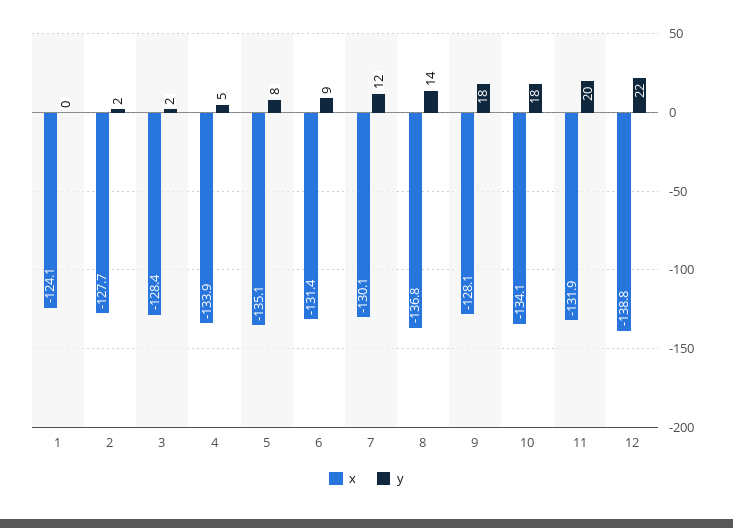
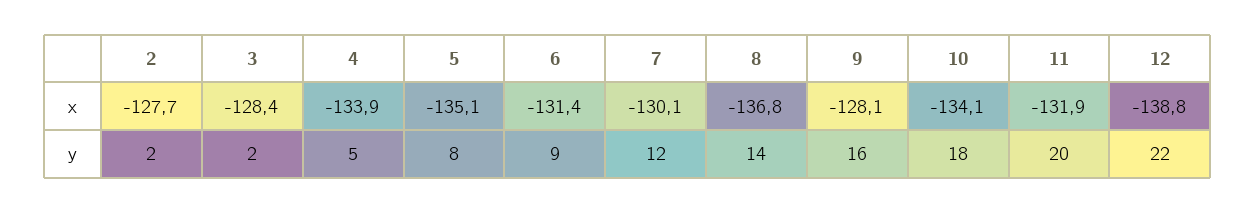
  {
    "x": {
-     "1": -124.1,
      "2": -127.7,
      "3": -128.4,
      "4": -133.9,
      "5": -135.1,
      "6": -131.4,
      "7": -130.1,
      "8": -136.8,
      "9": -128.1,
      "10": -134.1,
      "11": -131.9,
      "12": -138.8
    },
    "y": {
-     "1": 0,
      "2": 2,
      "3": 2,
      "4": 5,
      "5": 8,
      "6": 9,
      "7": 12,
      "8": 14,
-     "9": 18,
+     "9": 16,
      "10": 18,
      "11": 20,
      "12": 22
    }
  }

